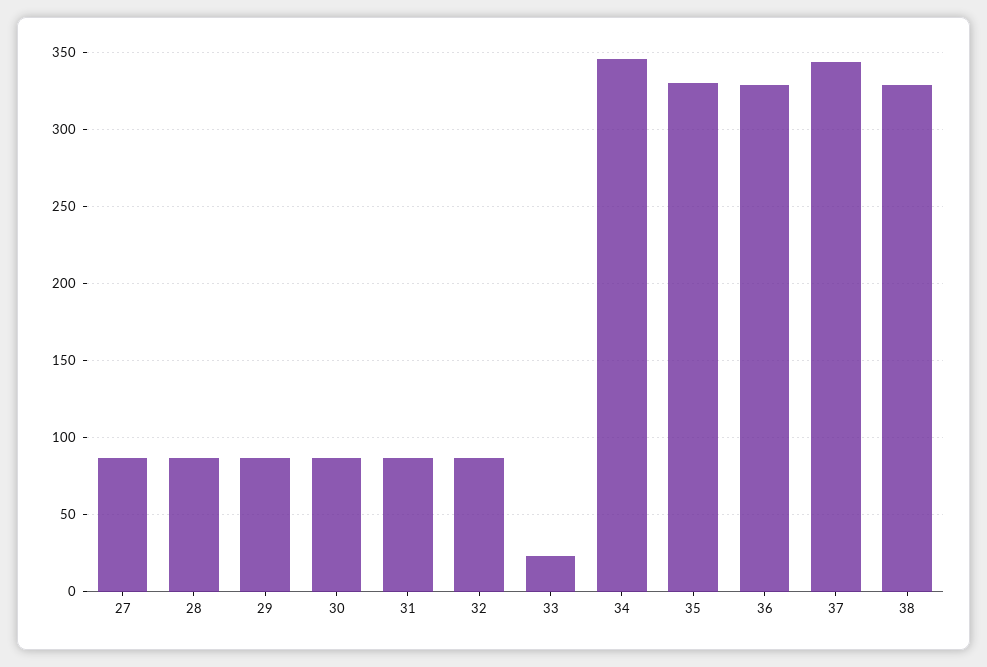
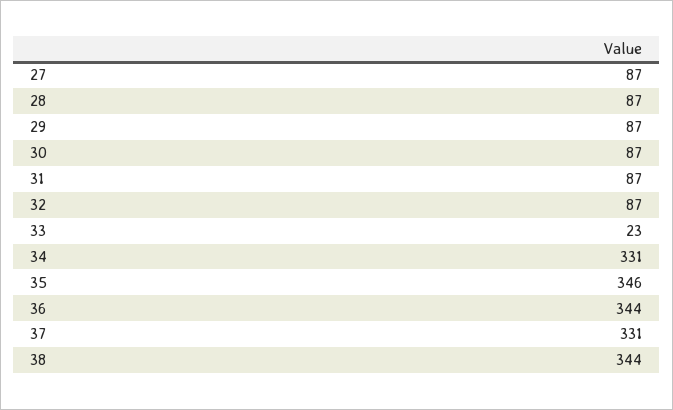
  {
    "27": 87,
    "28": 87,
    "29": 87,
    "30": 87,
    "31": 87,
    "32": 87,
    "33": 23,
-   "34": 345,
+   "34": 331,
-   "35": 330,
+   "35": 346,
-   "36": 330,
+   "36": 344,
-   "37": 345,
+   "37": 331,
-   "38": 330
+   "38": 344
  }

